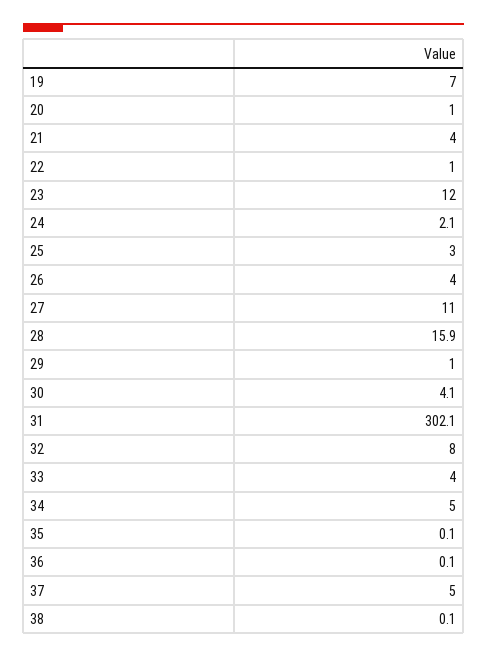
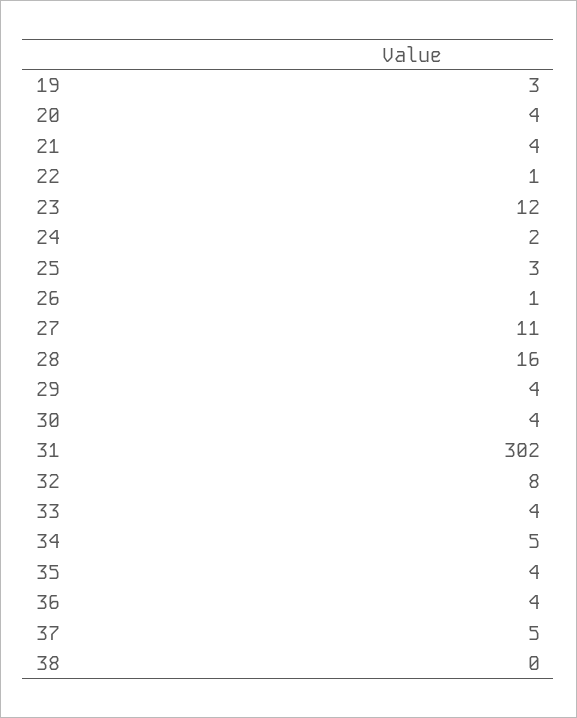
  {
-   "19": 7,
+   "19": 3,
-   "20": 1,
+   "20": 4,
    "21": 4,
    "22": 1,
    "23": 12,
    "24": 2.1,
    "25": 3,
-   "26": 4,
+   "26": 1,
    "27": 11,
    "28": 15.9,
-   "29": 1,
+   "29": 4,
    "30": 4.1,
    "31": 302.1,
    "32": 8,
    "33": 4,
    "34": 5,
-   "35": 0.1,
+   "35": 4,
-   "36": 0.1,
+   "36": 4,
    "37": 5,
    "38": 0.1
  }

